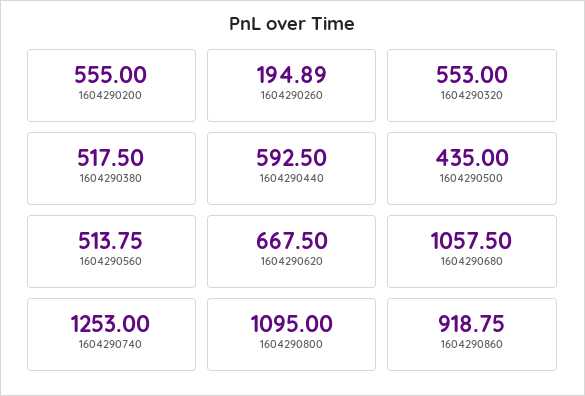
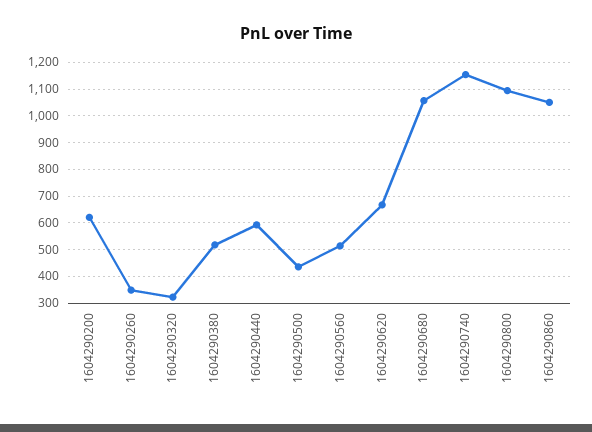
  {
-   "1604290200": 555,
+   "1604290200": 625,
-   "1604290260": 194.89,
+   "1604290260": 350,
-   "1604290320": 553,
+   "1604290320": 325,
    "1604290380": 517.5,
    "1604290440": 592.5,
    "1604290500": 435,
    "1604290560": 513.75,
    "1604290620": 667.5,
    "1604290680": 1057.5,
-   "1604290740": 1253,
+   "1604290740": 1150,
    "1604290800": 1095,
-   "1604290860": 918.75
+   "1604290860": 1050
  }

